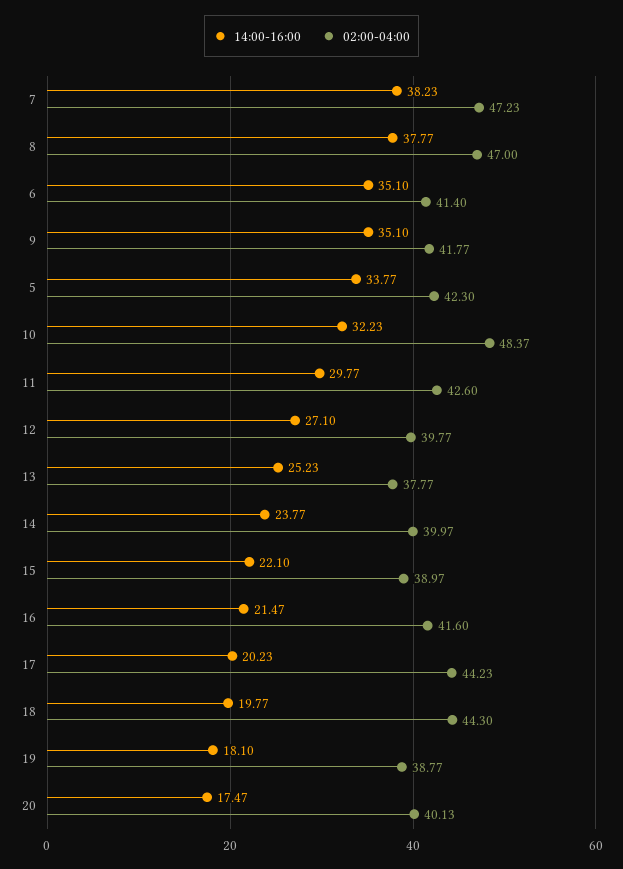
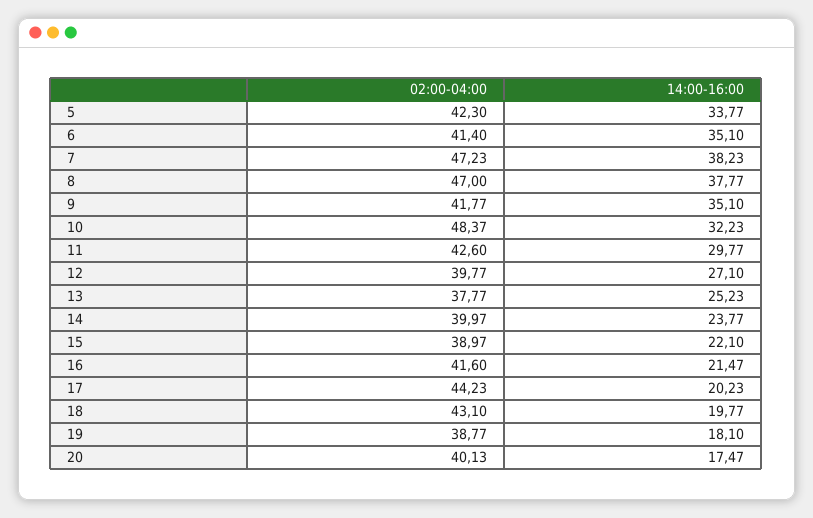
  {
    "14:00-16:00": {
      "7": 38.23,
      "8": 37.77,
      "6": 35.1,
      "9": 35.1,
      "5": 33.77,
      "10": 32.23,
      "11": 29.77,
      "12": 27.1,
      "13": 25.23,
      "14": 23.77,
      "15": 22.1,
      "16": 21.47,
      "17": 20.23,
      "18": 19.77,
      "19": 18.1,
      "20": 17.47
    },
    "02:00-04:00": {
      "7": 47.23,
      "8": 47,
      "6": 41.4,
      "9": 41.77,
      "5": 42.3,
      "10": 48.37,
      "11": 42.6,
      "12": 39.77,
      "13": 37.77,
      "14": 39.97,
      "15": 38.97,
      "16": 41.6,
      "17": 44.23,
-     "18": 44.3,
+     "18": 43.1,
      "19": 38.77,
      "20": 40.13
    }
  }

